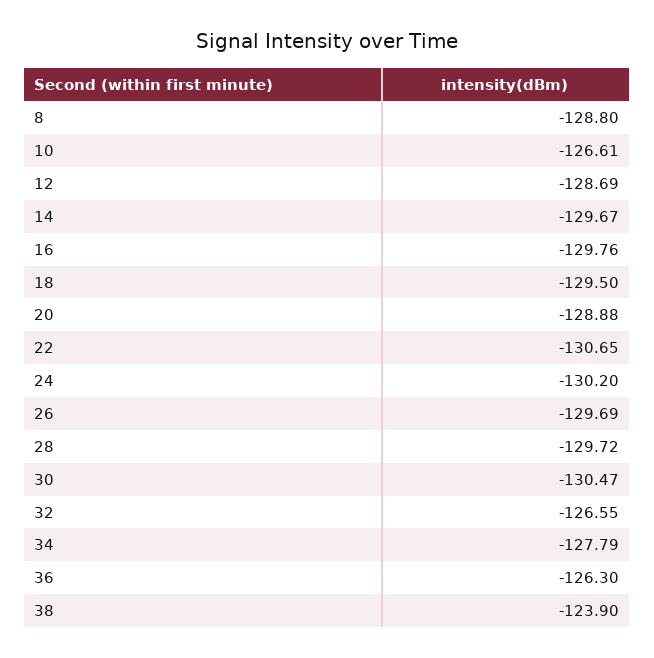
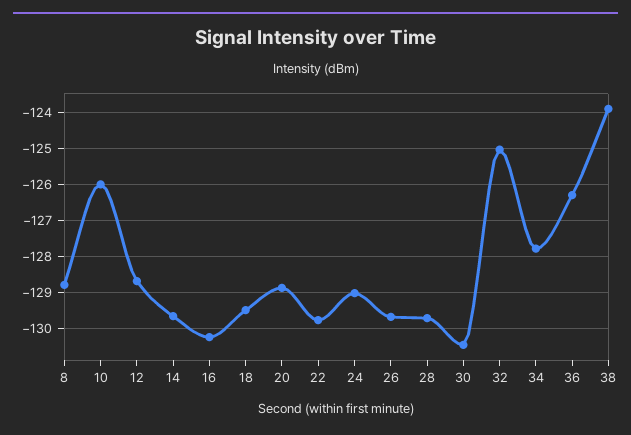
  {
    "8": -128.8,
-   "10": -126.61,
+   "10": -126,
    "12": -128.69,
    "14": -129.67,
-   "16": -129.76,
+   "16": -130.2,
    "18": -129.5,
    "20": -128.88,
-   "22": -130.65,
+   "22": -129.8,
-   "24": -130.2,
+   "24": -129,
    "26": -129.69,
    "28": -129.72,
    "30": -130.47,
-   "32": -126.55,
+   "32": -125,
    "34": -127.79,
    "36": -126.3,
    "38": -123.9
  }

